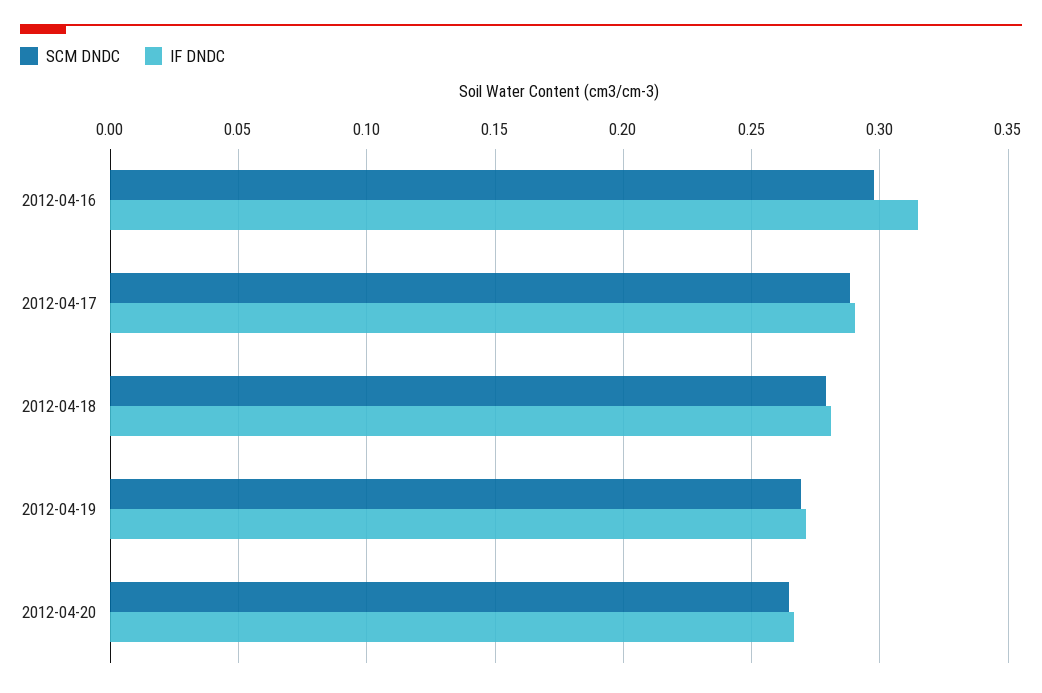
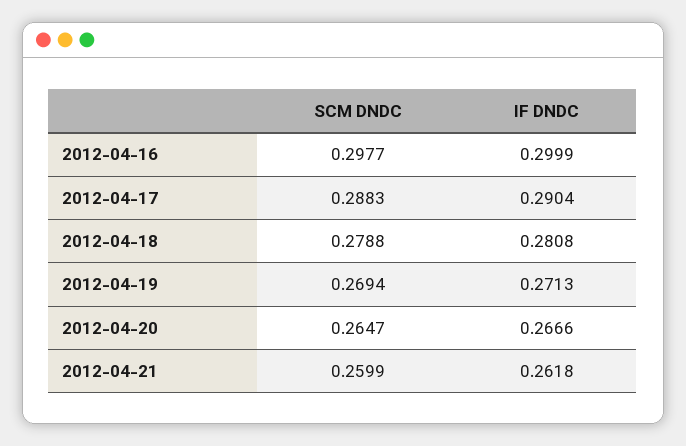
  {
    "SCM DNDC": {
      "2012-04-16": 0.2977,
      "2012-04-17": 0.2883,
      "2012-04-18": 0.2788,
      "2012-04-19": 0.2694,
-     "2012-04-20": 0.2647
+     "2012-04-20": 0.2647,
+     "2012-04-21": 0.2599
    },
    "IF DNDC": {
-     "2012-04-16": 0.315,
+     "2012-04-16": 0.2999,
      "2012-04-17": 0.2904,
      "2012-04-18": 0.2808,
      "2012-04-19": 0.2713,
-     "2012-04-20": 0.2666
+     "2012-04-20": 0.2666,
+     "2012-04-21": 0.2618
    }
  }

